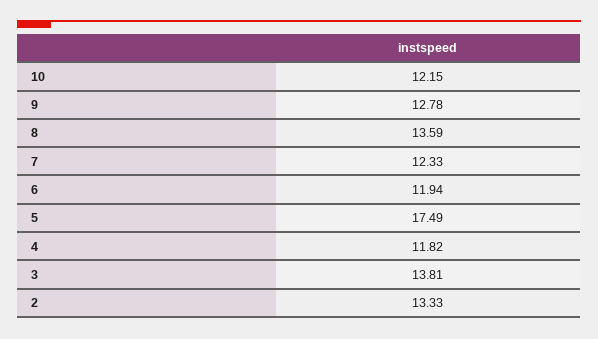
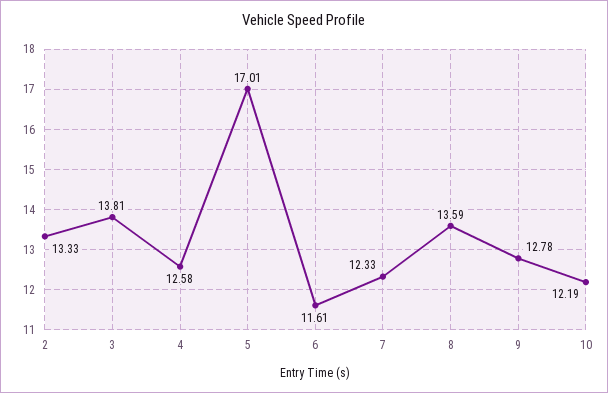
  {
-   "10": 12.15,
+   "10": 12.19,
    "9": 12.78,
    "8": 13.59,
    "7": 12.33,
-   "6": 11.94,
+   "6": 11.61,
-   "5": 17.49,
+   "5": 17.01,
-   "4": 11.82,
+   "4": 12.58,
    "3": 13.81,
    "2": 13.33
  }

